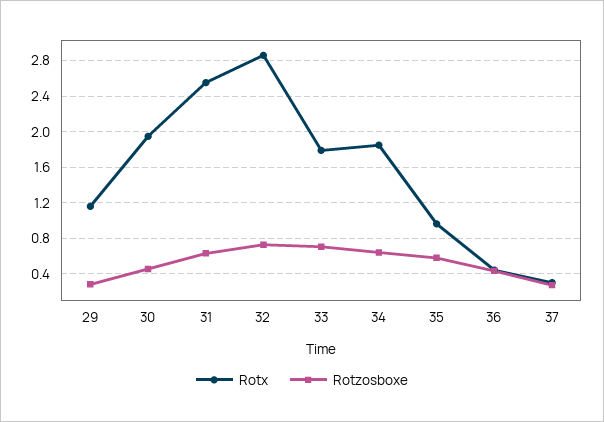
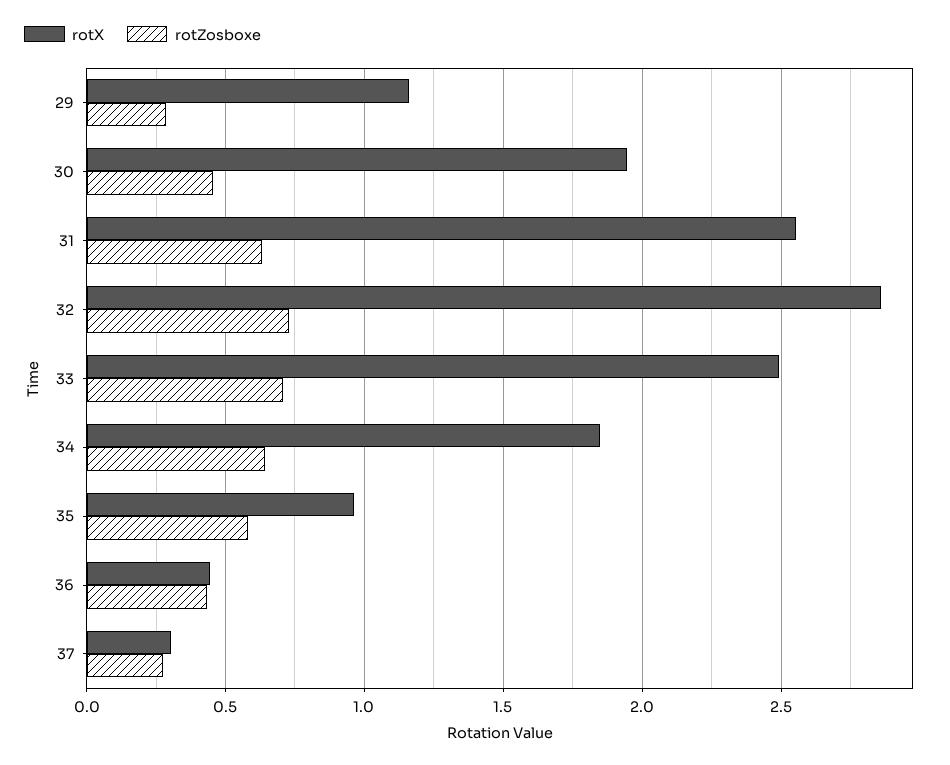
  {
    "Rotx": {
      "29": 1.15,
      "30": 1.95,
      "31": 2.55,
      "32": 2.85,
-     "33": 1.8,
+     "33": 2.5,
      "34": 1.85,
      "35": 0.95,
      "36": 0.45,
      "37": 0.3
    },
    "Rotzosboxe": {
      "29": 0.3,
      "30": 0.45,
      "31": 0.65,
      "32": 0.75,
      "33": 0.7,
      "34": 0.65,
      "35": 0.6,
      "36": 0.45,
      "37": 0.25
    }
  }

